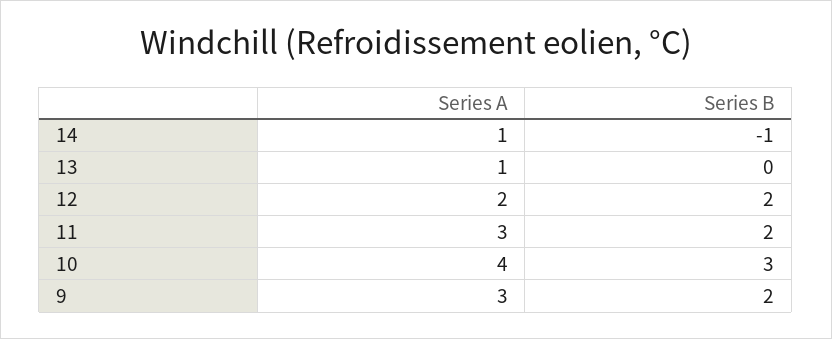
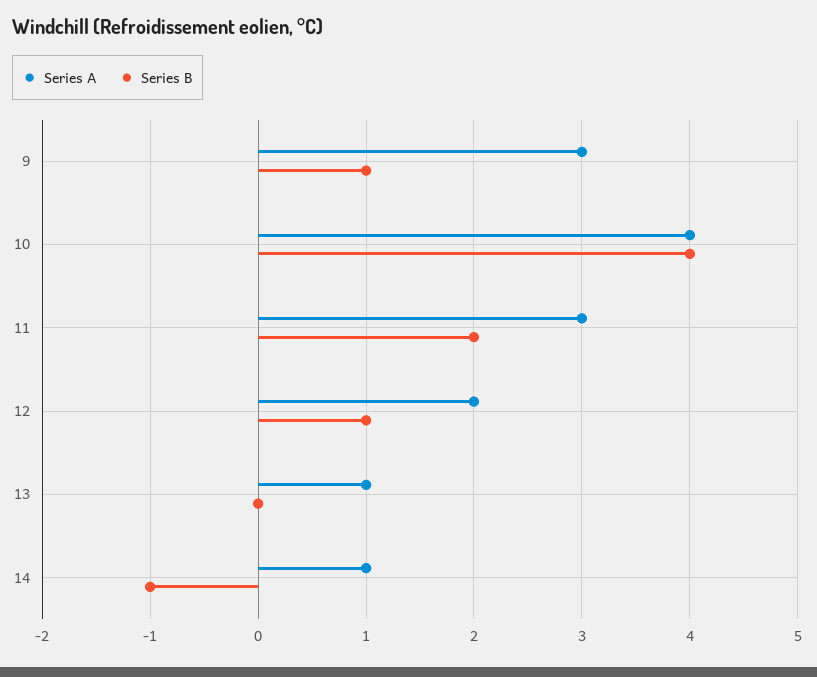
  {
    "Series A": {
      "14": 1,
      "13": 1,
      "12": 2,
      "11": 3,
      "10": 4,
      "9": 3
    },
    "Series B": {
      "14": -1,
      "13": 0,
-     "12": 2,
+     "12": 1,
      "11": 2,
-     "10": 3,
+     "10": 4,
-     "9": 2
+     "9": 1
    }
  }

